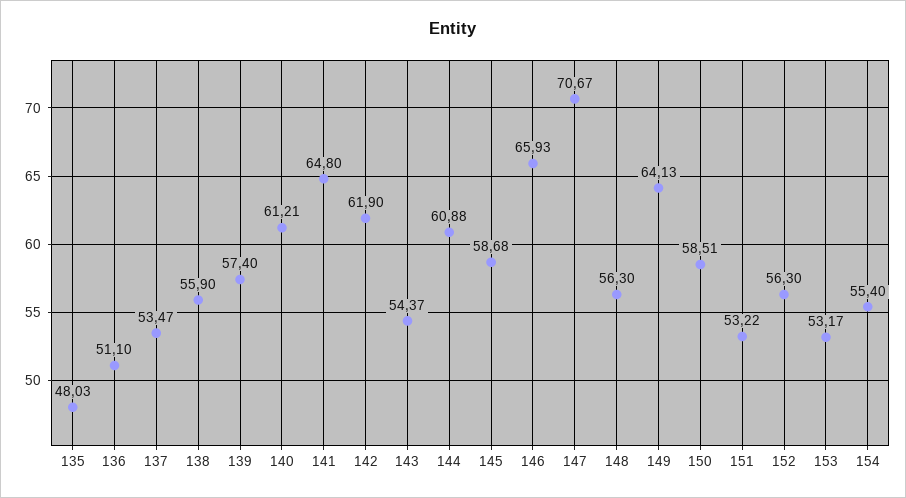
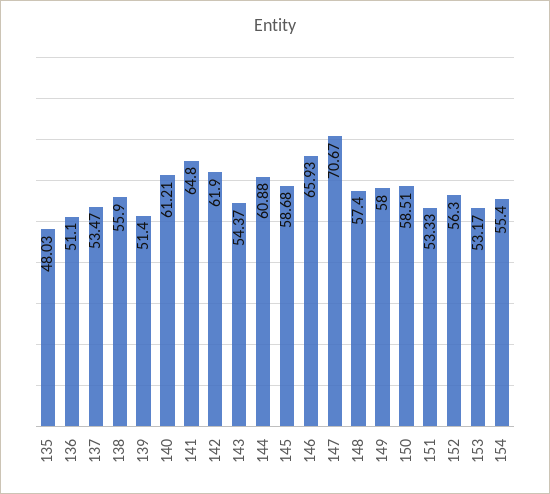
  {
    "135": 48.03,
    "136": 51.1,
    "137": 53.47,
    "138": 55.9,
-   "139": 57.4,
+   "139": 51.4,
    "140": 61.21,
    "141": 64.8,
    "142": 61.9,
    "143": 54.37,
    "144": 60.88,
    "145": 58.68,
    "146": 65.93,
    "147": 70.67,
-   "148": 56.3,
+   "148": 57.4,
-   "149": 64.13,
+   "149": 58,
    "150": 58.51,
-   "151": 53.22,
+   "151": 53.33,
    "152": 56.3,
    "153": 53.17,
    "154": 55.4
  }

